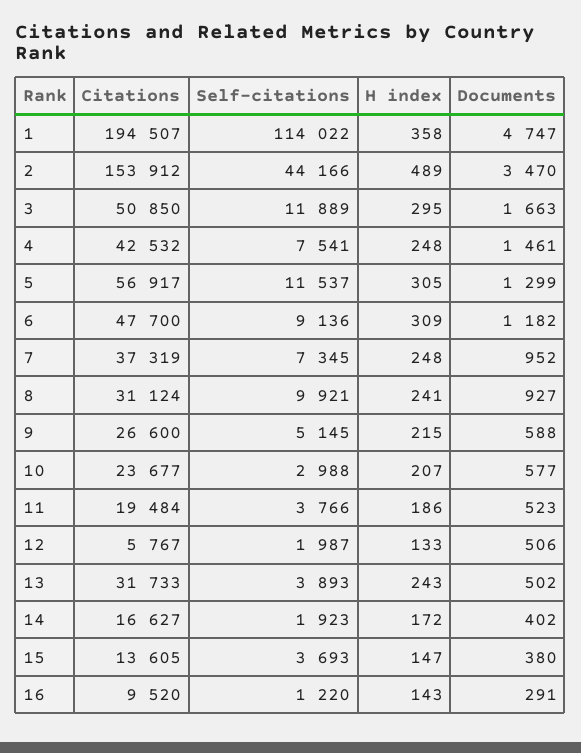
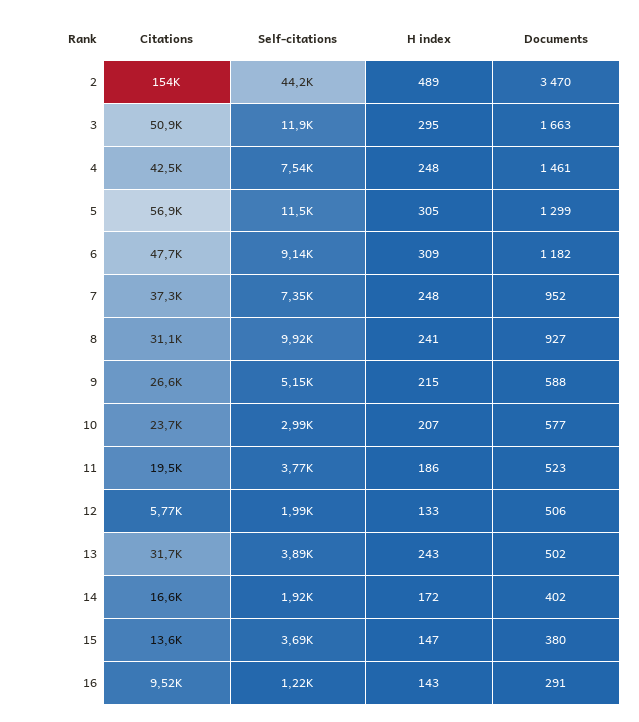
  {
    "Citations": {
-     "1": 194507,
      "2": 153912,
      "3": 50850,
      "4": 42532,
      "5": 56917,
      "6": 47700,
      "7": 37319,
      "8": 31124,
      "9": 26600,
      "10": 23677,
      "11": 19484,
      "12": 5767,
      "13": 31733,
      "14": 16627,
      "15": 13605,
      "16": 9520
    },
    "Self-citations": {
-     "1": 114022,
      "2": 44166,
      "3": 11889,
      "4": 7541,
      "5": 11537,
      "6": 9136,
      "7": 7345,
      "8": 9921,
      "9": 5145,
      "10": 2988,
      "11": 3766,
      "12": 1987,
      "13": 3893,
      "14": 1923,
      "15": 3693,
      "16": 1220
    },
    "H index": {
-     "1": 358,
      "2": 489,
      "3": 295,
      "4": 248,
      "5": 305,
      "6": 309,
      "7": 248,
      "8": 241,
      "9": 215,
      "10": 207,
      "11": 186,
      "12": 133,
      "13": 243,
      "14": 172,
      "15": 147,
      "16": 143
    },
    "Documents": {
-     "1": 4747,
      "2": 3470,
      "3": 1663,
      "4": 1461,
      "5": 1299,
      "6": 1182,
      "7": 952,
      "8": 927,
      "9": 588,
      "10": 577,
      "11": 523,
      "12": 506,
      "13": 502,
      "14": 402,
      "15": 380,
      "16": 291
    }
  }

